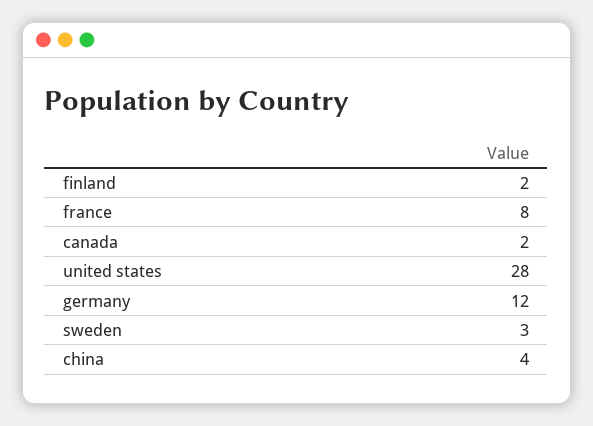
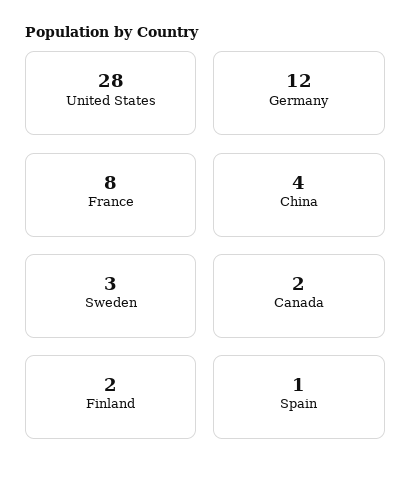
  {
    "finland": 2,
    "france": 8,
    "canada": 2,
    "united states": 28,
    "germany": 12,
    "sweden": 3,
-   "china": 4
+   "china": 4,
+   "Spain": 1
  }

